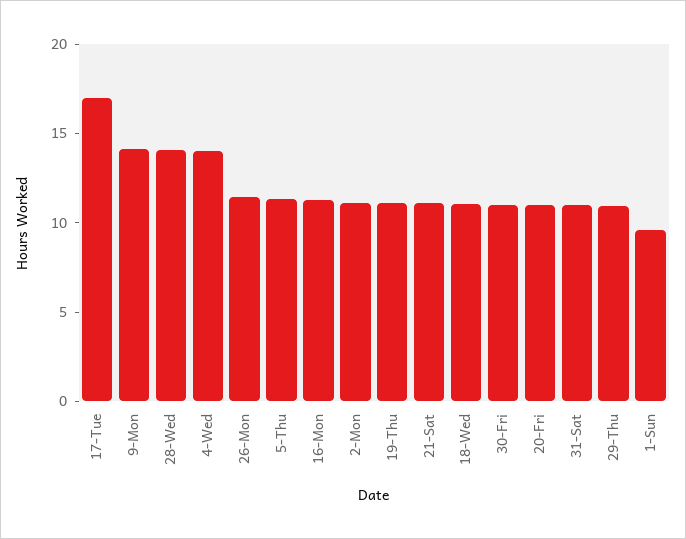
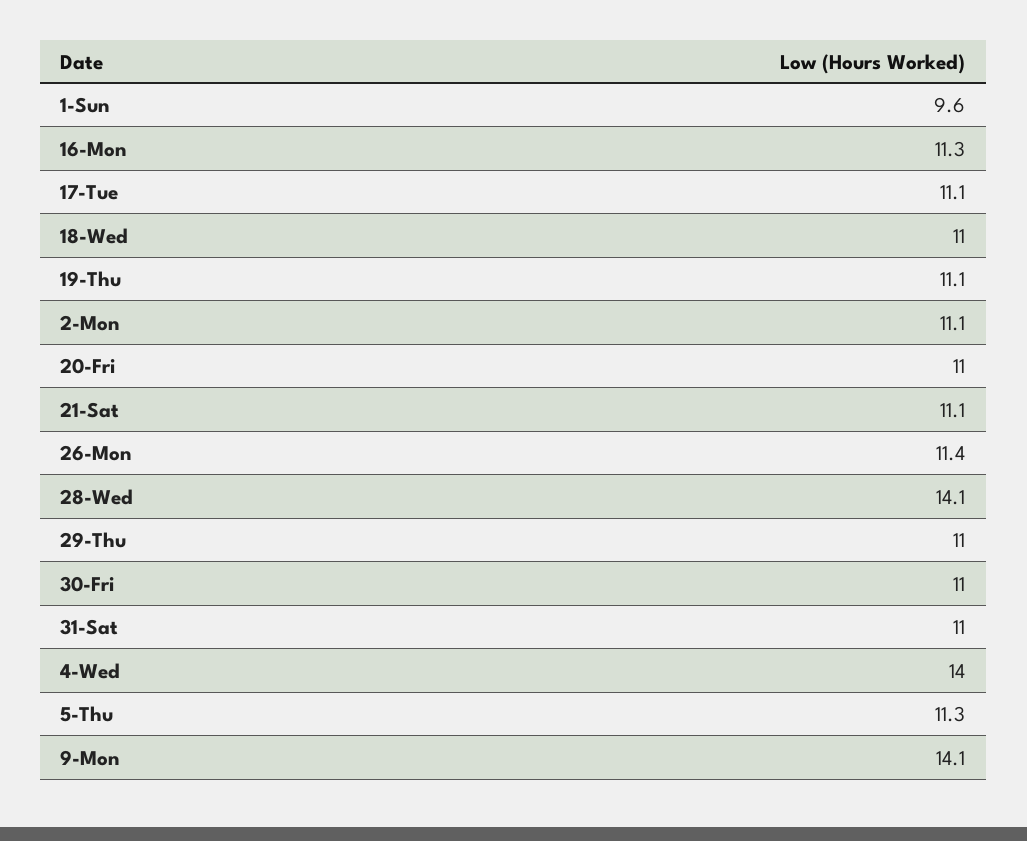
  {
-   "17-Tue": 17,
+   "17-Tue": 11.1,
    "9-Mon": 14.1,
    "28-Wed": 14.1,
    "4-Wed": 14,
    "26-Mon": 11.4,
    "5-Thu": 11.3,
    "16-Mon": 11.3,
    "2-Mon": 11.1,
    "19-Thu": 11.1,
    "21-Sat": 11.1,
    "18-Wed": 11,
    "30-Fri": 11,
    "20-Fri": 11,
    "31-Sat": 11,
    "29-Thu": 11,
    "1-Sun": 9.6
  }

